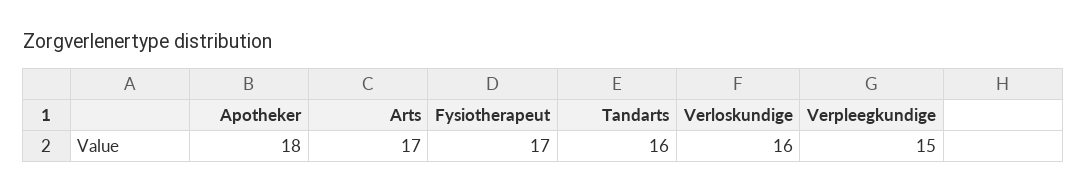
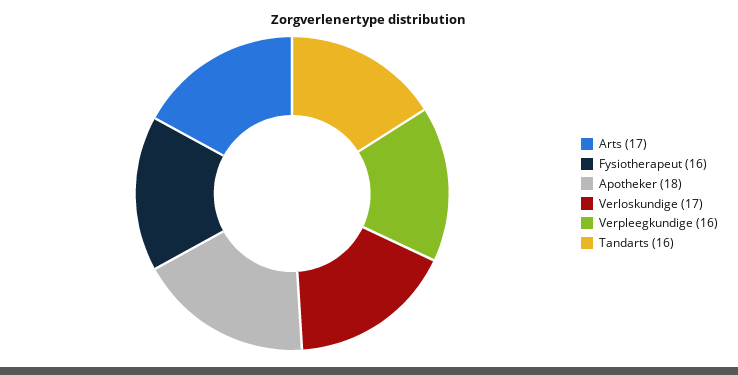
  {
    "Apotheker": 18,
    "Arts": 17,
-   "Fysiotherapeut": 17,
+   "Fysiotherapeut": 16,
    "Tandarts": 16,
-   "Verloskundige": 16,
+   "Verloskundige": 17,
-   "Verpleegkundige": 15
+   "Verpleegkundige": 16
  }

